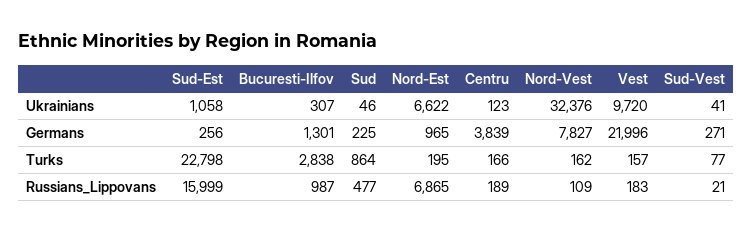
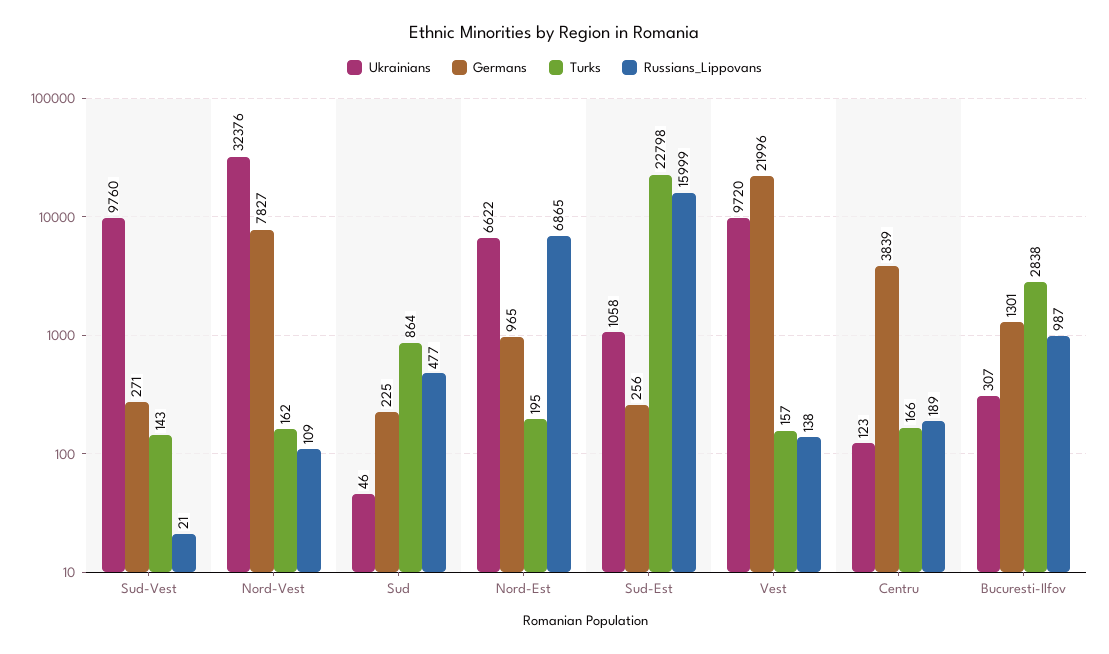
  {
    "Ukrainians": {
      "Sud-Est": 1058,
      "Bucuresti-Ilfov": 307,
      "Sud": 46,
      "Nord-Est": 6622,
      "Centru": 123,
      "Nord-Vest": 32376,
      "Vest": 9720,
-     "Sud-Vest": 41
+     "Sud-Vest": 9760
    },
    "Germans": {
      "Sud-Est": 256,
      "Bucuresti-Ilfov": 1301,
      "Sud": 225,
      "Nord-Est": 965,
      "Centru": 3839,
      "Nord-Vest": 7827,
      "Vest": 21996,
      "Sud-Vest": 271
    },
    "Turks": {
      "Sud-Est": 22798,
      "Bucuresti-Ilfov": 2838,
      "Sud": 864,
      "Nord-Est": 195,
      "Centru": 166,
      "Nord-Vest": 162,
      "Vest": 157,
-     "Sud-Vest": 77
+     "Sud-Vest": 143
    },
    "Russians_Lippovans": {
      "Sud-Est": 15999,
      "Bucuresti-Ilfov": 987,
      "Sud": 477,
      "Nord-Est": 6865,
      "Centru": 189,
      "Nord-Vest": 109,
-     "Vest": 183,
+     "Vest": 138,
      "Sud-Vest": 21
    }
  }

